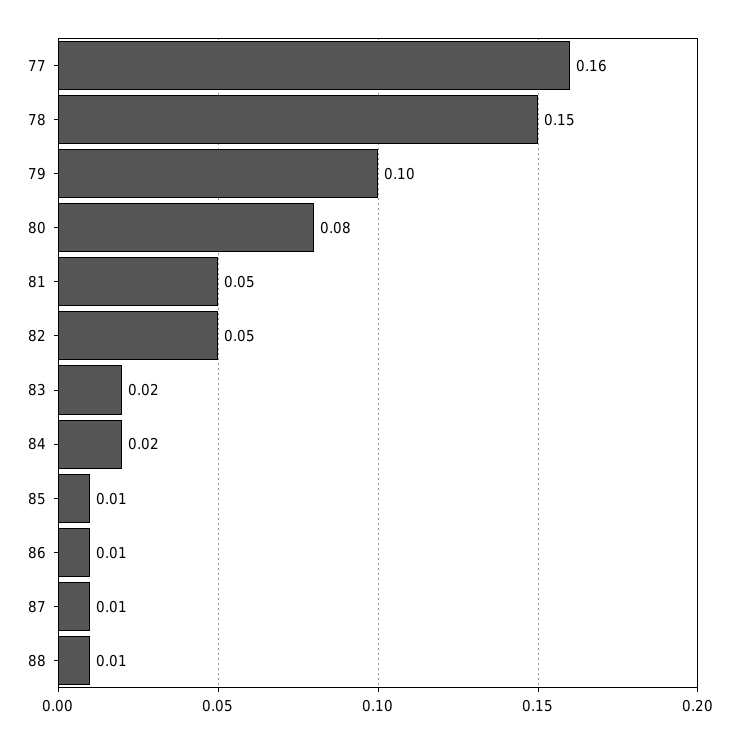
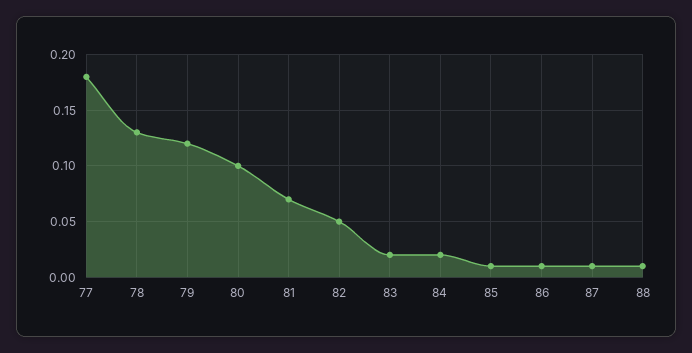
  {
-   "77": 0.16,
+   "77": 0.18,
-   "78": 0.15,
+   "78": 0.13,
-   "79": 0.1,
+   "79": 0.12,
-   "80": 0.08,
+   "80": 0.1,
-   "81": 0.05,
+   "81": 0.07,
    "82": 0.05,
    "83": 0.02,
    "84": 0.02,
    "85": 0.01,
    "86": 0.01,
    "87": 0.01,
    "88": 0.01
  }

